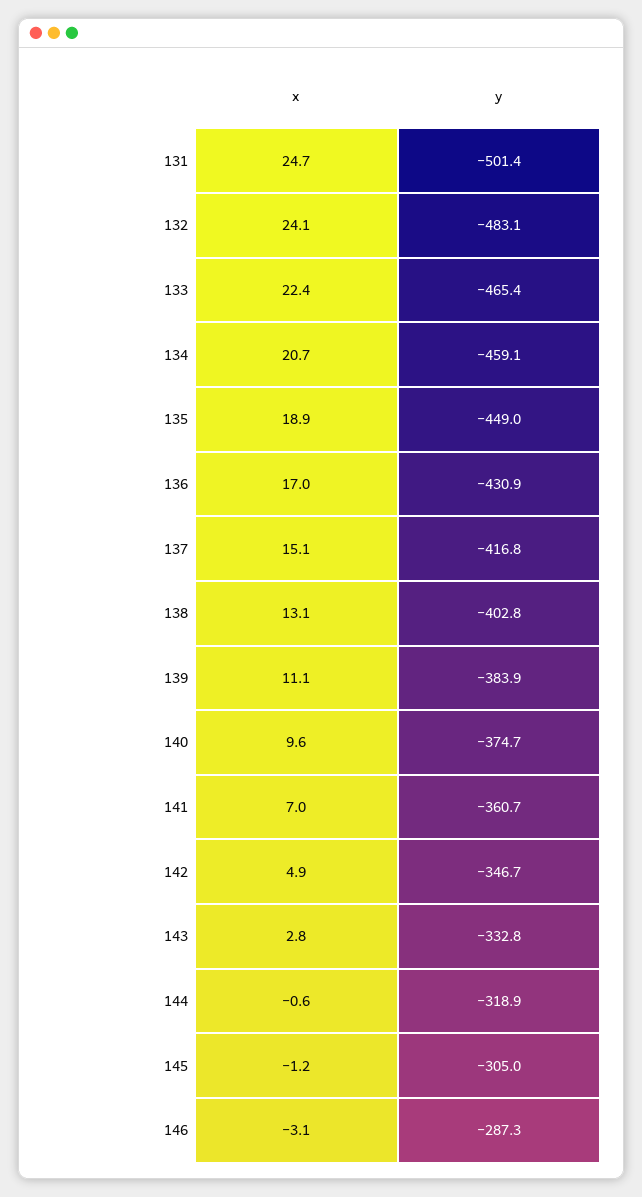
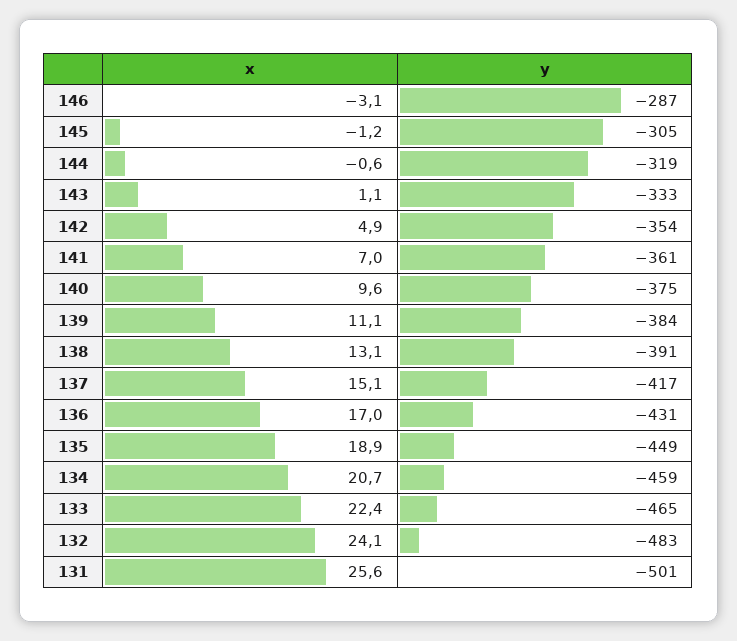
  {
    "x": {
-     "131": 24.7,
+     "131": 25.6,
      "132": 24.1,
      "133": 22.4,
      "134": 20.7,
      "135": 18.9,
      "136": 17,
      "137": 15.1,
      "138": 13.1,
      "139": 11.1,
      "140": 9.6,
      "141": 7,
      "142": 4.9,
-     "143": 2.8,
+     "143": 1.1,
      "144": -0.6,
      "145": -1.2,
      "146": -3.1
    },
    "y": {
      "131": -501.4,
      "132": -483.1,
      "133": -465.4,
      "134": -459.1,
      "135": -449,
      "136": -430.9,
      "137": -416.8,
-     "138": -402.8,
+     "138": -391,
      "139": -383.9,
      "140": -374.7,
      "141": -360.7,
-     "142": -346.7,
+     "142": -354,
      "143": -332.8,
      "144": -318.9,
      "145": -305,
      "146": -287.3
    }
  }

